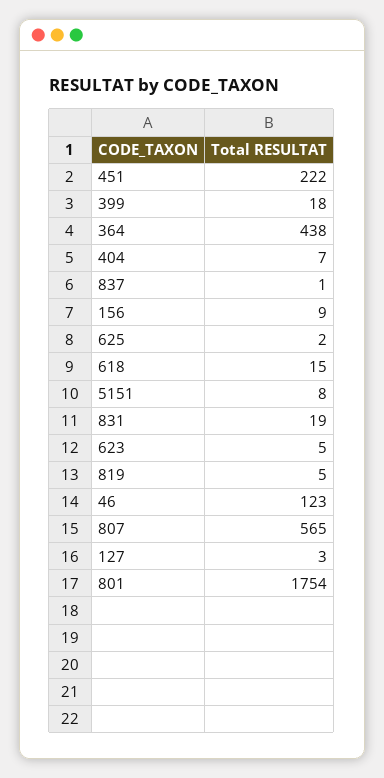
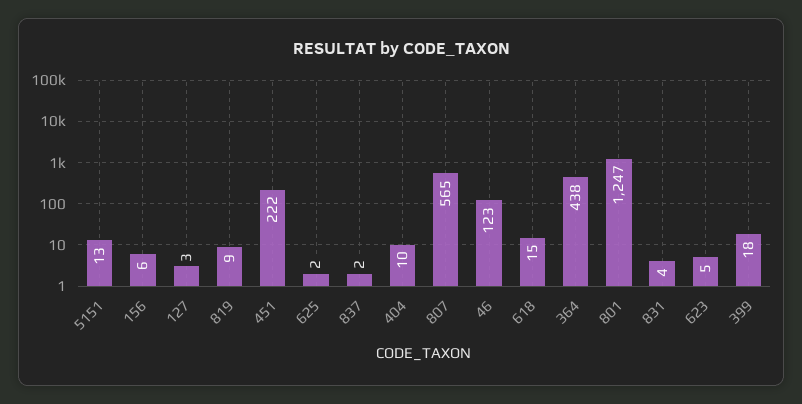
  {
    "451": 222,
    "399": 18,
    "364": 438,
-   "404": 7,
+   "404": 10,
-   "837": 1,
+   "837": 2,
-   "156": 9,
+   "156": 6,
    "625": 2,
    "618": 15,
-   "5151": 8,
+   "5151": 13,
-   "831": 19,
+   "831": 4,
    "623": 5,
-   "819": 5,
+   "819": 9,
    "46": 123,
    "807": 565,
    "127": 3,
-   "801": 1754
+   "801": 1247
  }

